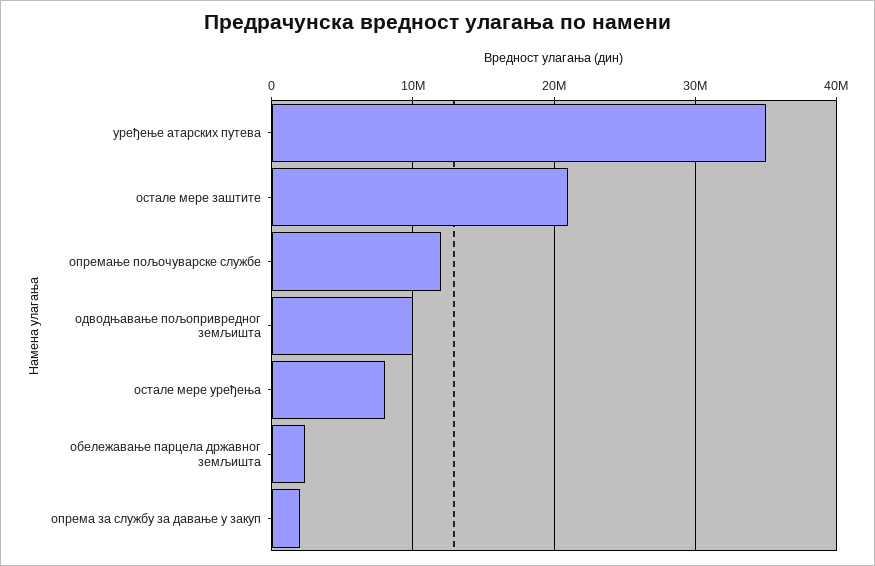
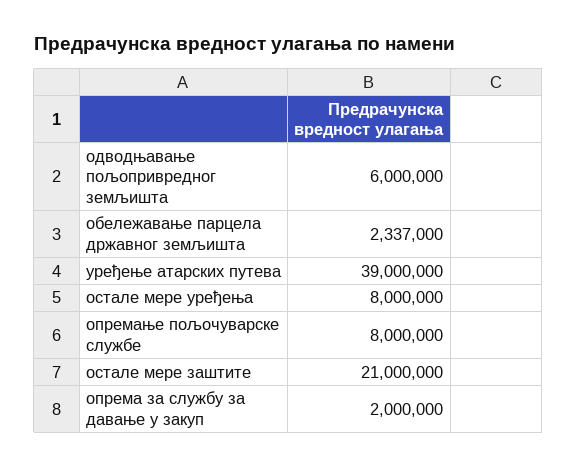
  {
-   "уређење атарских путева": 35000000,
+   "уређење атарских путева": 39000000,
    "остале мере заштите": 21000000,
-   "опремање пољочуварске службе": 12000000,
+   "опремање пољочуварске службе": 8000000,
-   "одводњавање пољопривредног земљишта": 10000000,
+   "одводњавање пољопривредног земљишта": 6000000,
    "остале мере уређења": 8000000,
    "обележавање парцела државног земљишта": 2337000,
    "опрема за службу за давање у закуп": 2000000
  }

